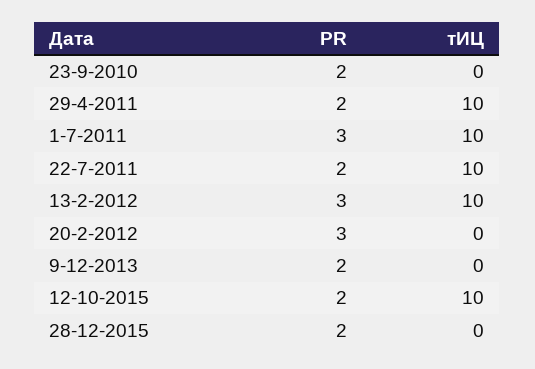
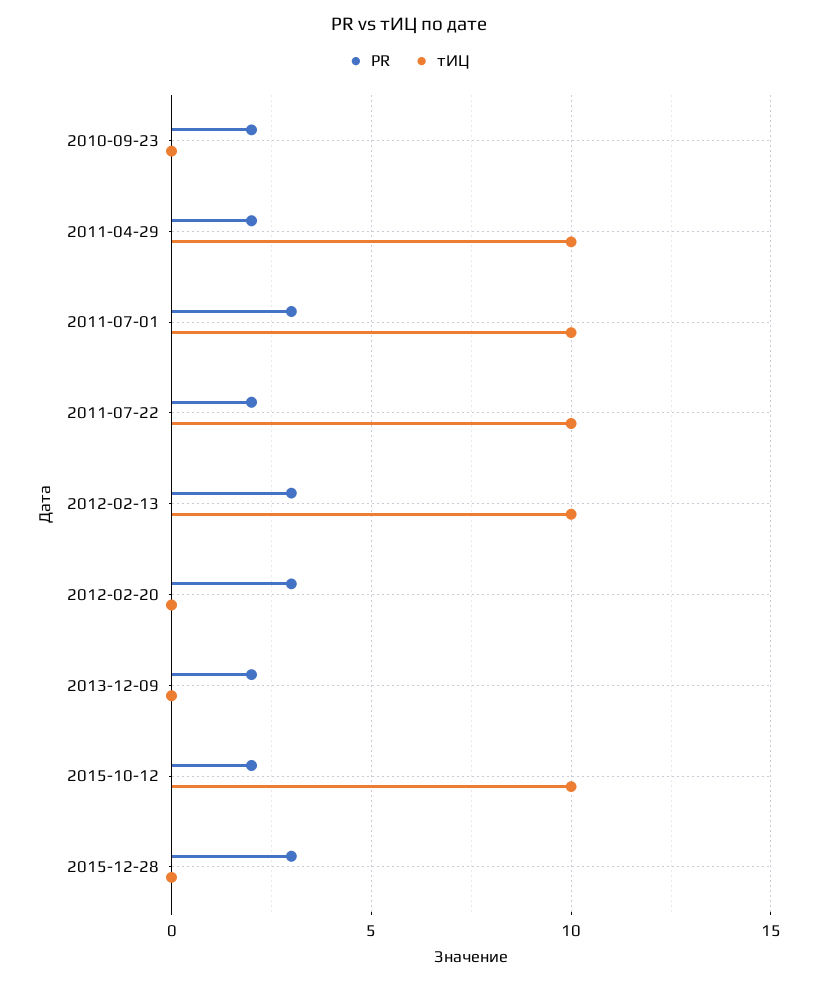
  {
    "PR": {
      "23-9-2010": 2,
      "29-4-2011": 2,
      "1-7-2011": 3,
      "22-7-2011": 2,
      "13-2-2012": 3,
      "20-2-2012": 3,
      "9-12-2013": 2,
      "12-10-2015": 2,
-     "28-12-2015": 2
+     "28-12-2015": 3
    },
    "тИЦ": {
      "23-9-2010": 0,
      "29-4-2011": 10,
      "1-7-2011": 10,
      "22-7-2011": 10,
      "13-2-2012": 10,
      "20-2-2012": 0,
      "9-12-2013": 0,
      "12-10-2015": 10,
      "28-12-2015": 0
    }
  }

